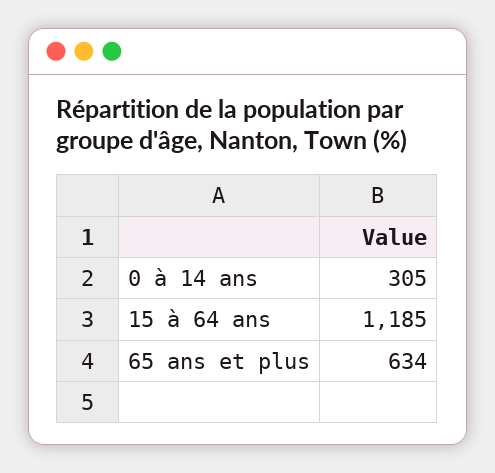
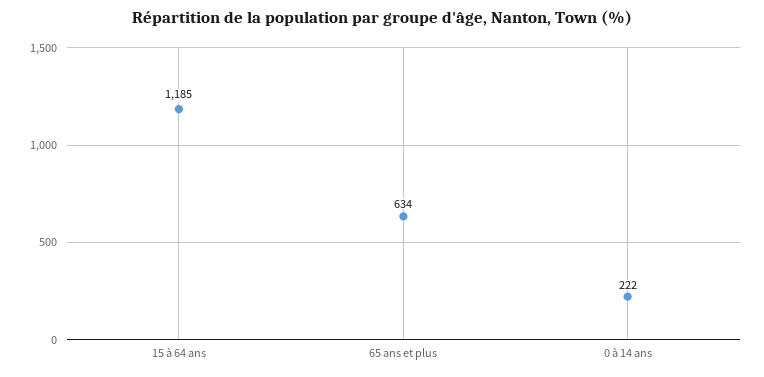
  {
-   "0 à 14 ans": 305,
+   "0 à 14 ans": 222,
    "15 à 64 ans": 1185,
    "65 ans et plus": 634
  }

